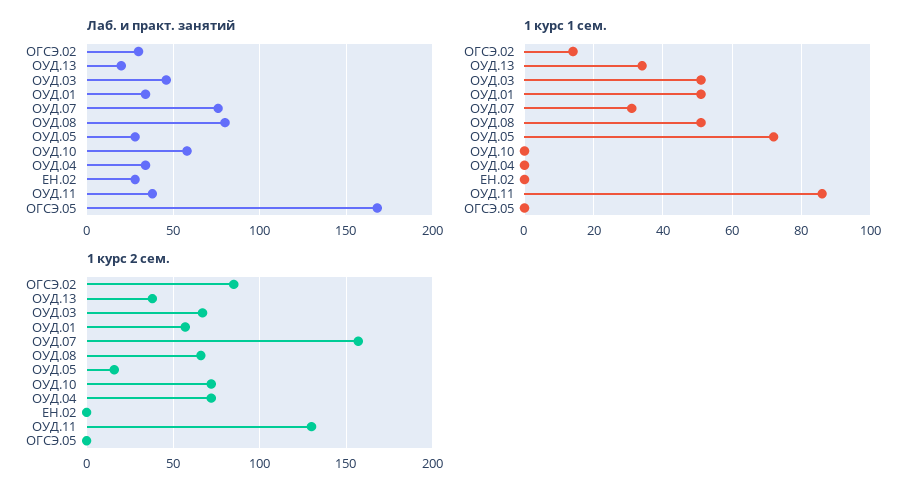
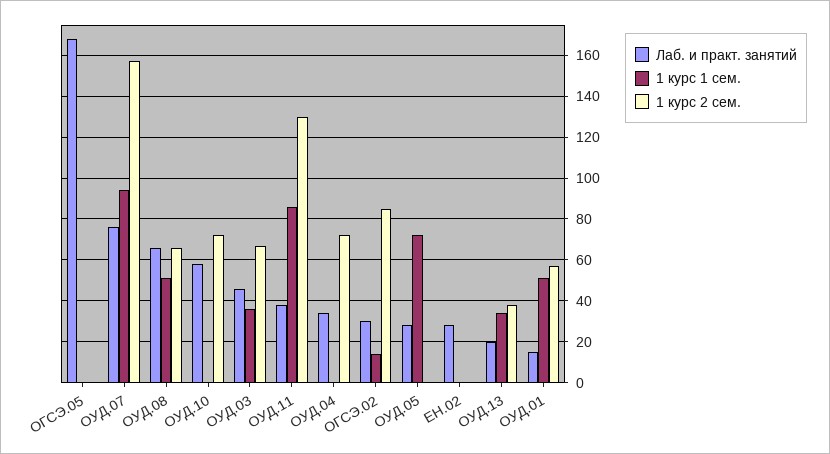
  {
    "Лаб. и практ. занятий": {
      "ОГСЭ.02": 30,
      "ОУД.13": 20,
      "ОУД.03": 45,
-     "ОУД.01": 35,
+     "ОУД.01": 15,
      "ОУД.07": 75,
-     "ОУД.08": 80,
+     "ОУД.08": 65,
      "ОУД.05": 30,
      "ОУД.10": 60,
      "ОУД.04": 35,
      "ЕН.02": 30,
      "ОУД.11": 40,
      "ОГСЭ.05": 170
    },
    "1 курс 1 сем.": {
      "ОГСЭ.02": 15,
      "ОУД.13": 35,
-     "ОУД.03": 50,
+     "ОУД.03": 35,
      "ОУД.01": 50,
-     "ОУД.07": 30,
+     "ОУД.07": 95,
      "ОУД.08": 50,
      "ОУД.05": 70,
      "ОУД.10": 0,
      "ОУД.04": 0,
      "ЕН.02": 0,
      "ОУД.11": 85,
      "ОГСЭ.05": 0
    },
    "1 курс 2 сем.": {
      "ОГСЭ.02": 85,
      "ОУД.13": 40,
      "ОУД.03": 65,
      "ОУД.01": 55,
      "ОУД.07": 155,
      "ОУД.08": 65,
-     "ОУД.05": 15,
+     "ОУД.05": 0,
      "ОУД.10": 70,
      "ОУД.04": 70,
      "ЕН.02": 0,
      "ОУД.11": 130,
      "ОГСЭ.05": 0
    }
  }

